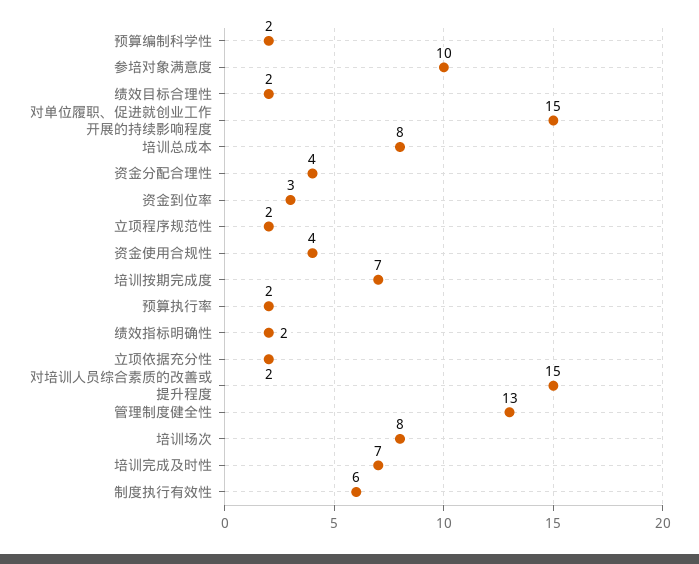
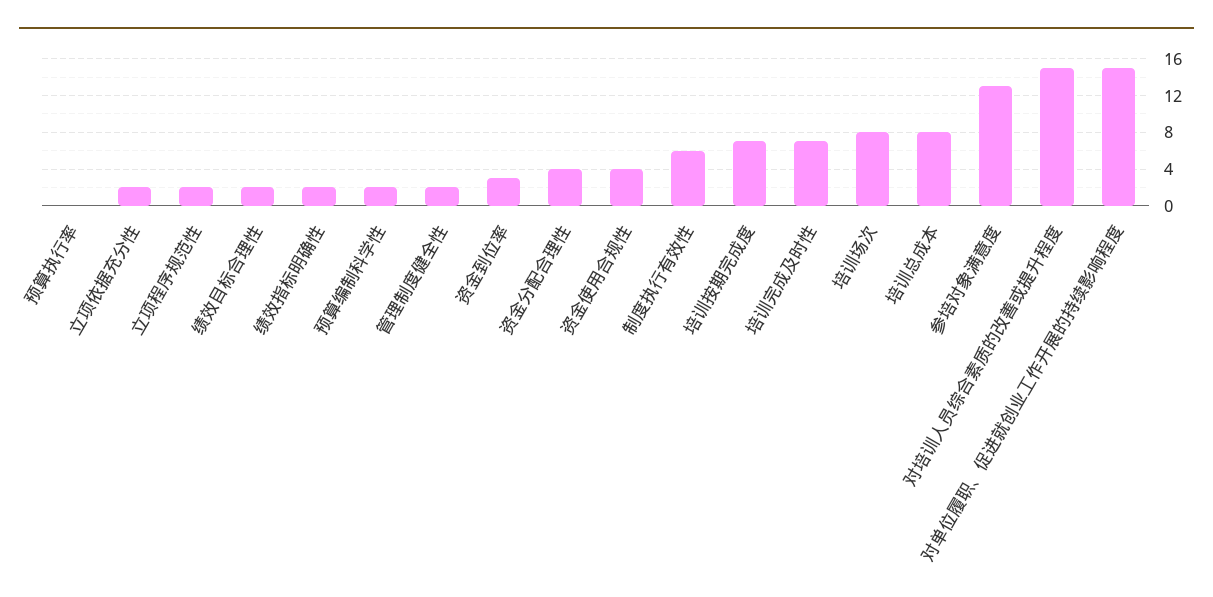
  {
    "预算编制科学性": 2,
-   "参培对象满意度": 10,
+   "参培对象满意度": 13,
    "绩效目标合理性": 2,
    "对单位履职、促进就创业工作开展的持续影响程度": 15,
    "培训总成本": 8,
    "资金分配合理性": 4,
    "资金到位率": 3,
    "立项程序规范性": 2,
    "资金使用合规性": 4,
    "培训按期完成度": 7,
-   "预算执行率": 2,
+   "预算执行率": 0,
    "绩效指标明确性": 2,
    "立项依据充分性": 2,
    "对培训人员综合素质的改善或提升程度": 15,
-   "管理制度健全性": 13,
+   "管理制度健全性": 2,
    "培训场次": 8,
    "培训完成及时性": 7,
    "制度执行有效性": 6
  }

